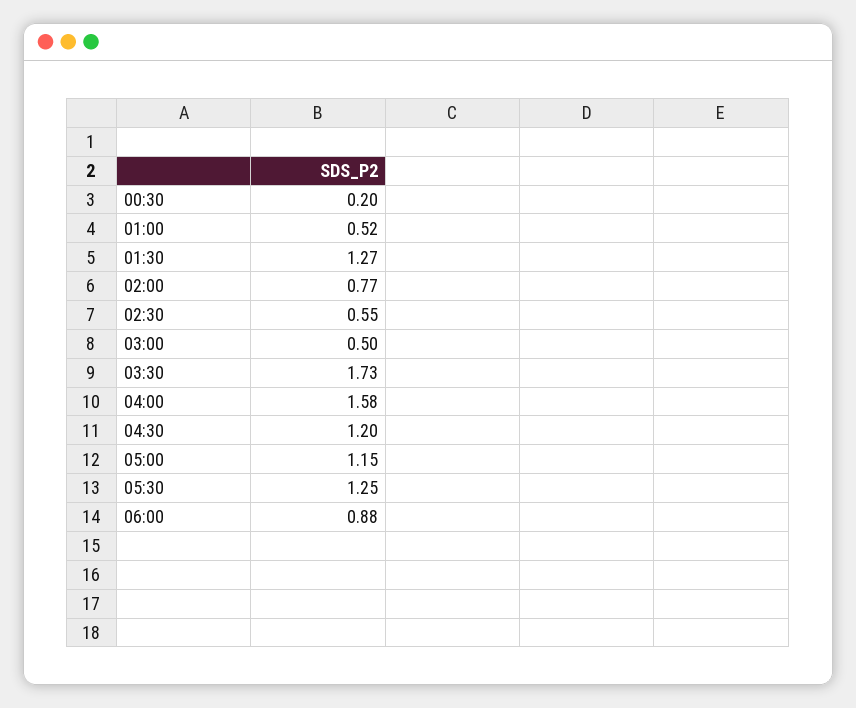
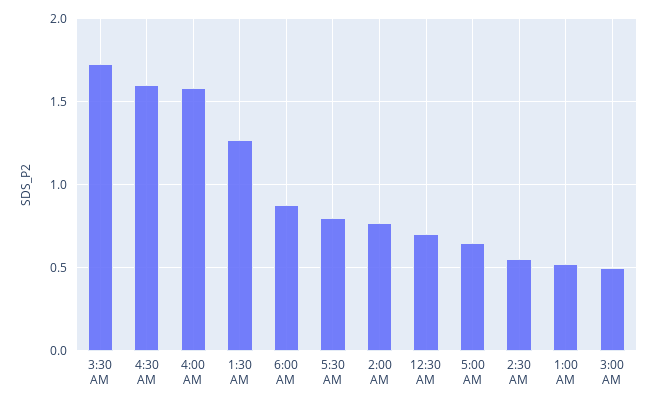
  {
-   "00:30": 0.2,
+   "00:30": 0.7,
    "01:00": 0.52,
    "01:30": 1.27,
    "02:00": 0.77,
    "02:30": 0.55,
    "03:00": 0.5,
    "03:30": 1.73,
    "04:00": 1.58,
-   "04:30": 1.2,
+   "04:30": 1.6,
-   "05:00": 1.15,
+   "05:00": 0.65,
-   "05:30": 1.25,
+   "05:30": 0.8,
    "06:00": 0.88
  }

